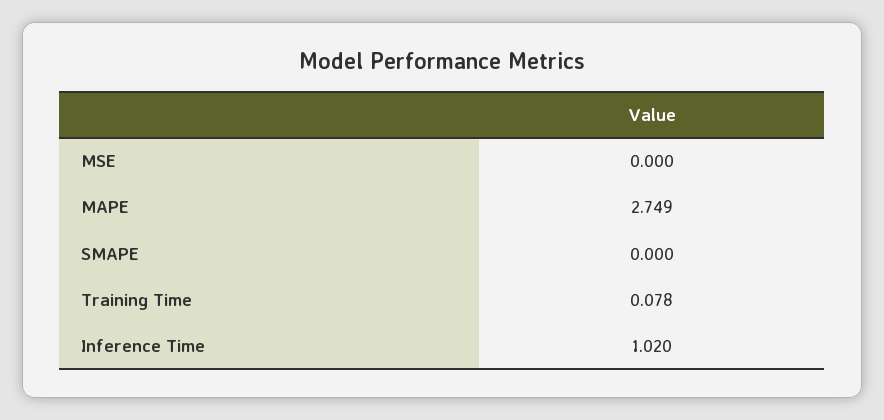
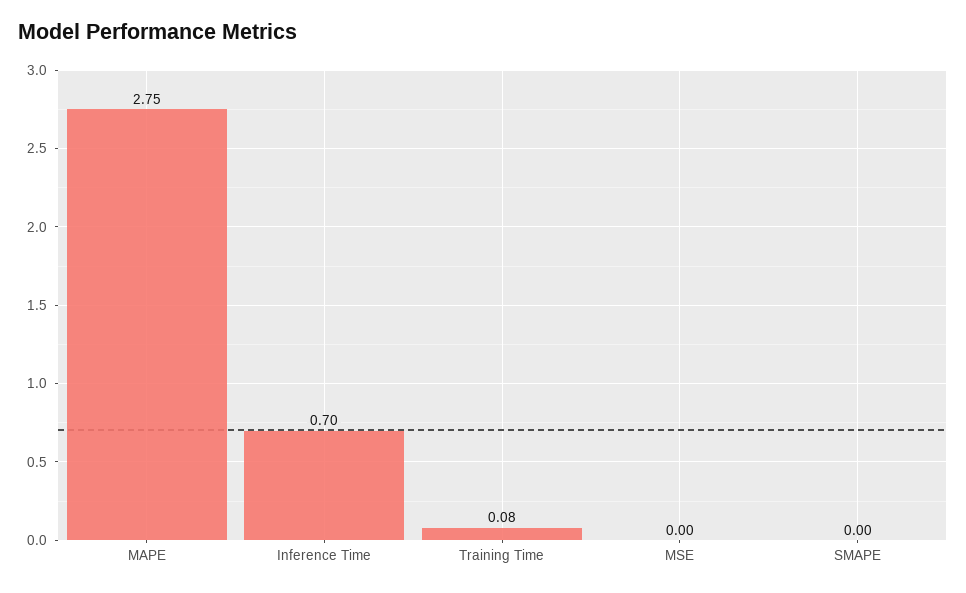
  {
    "MSE": 0,
    "MAPE": 2.749,
    "SMAPE": 0,
    "Training Time": 0.078,
-   "Inference Time": 1.02
+   "Inference Time": 0.7
  }

